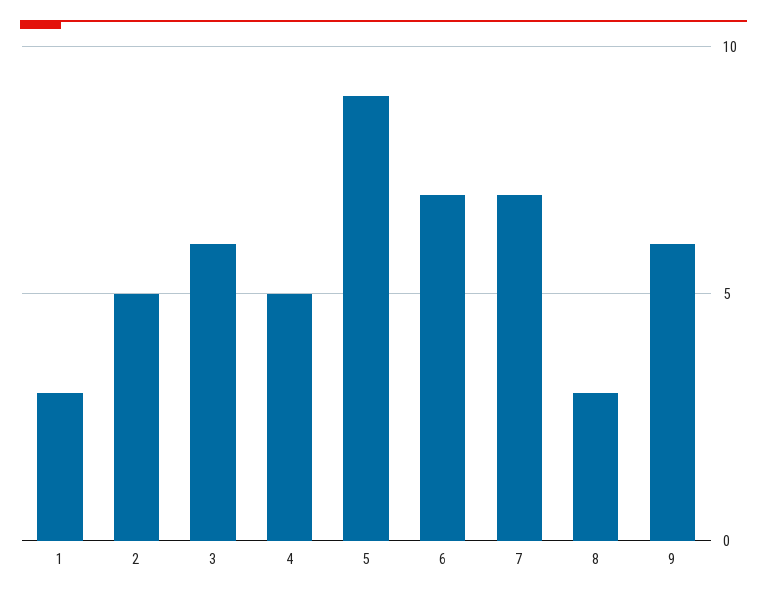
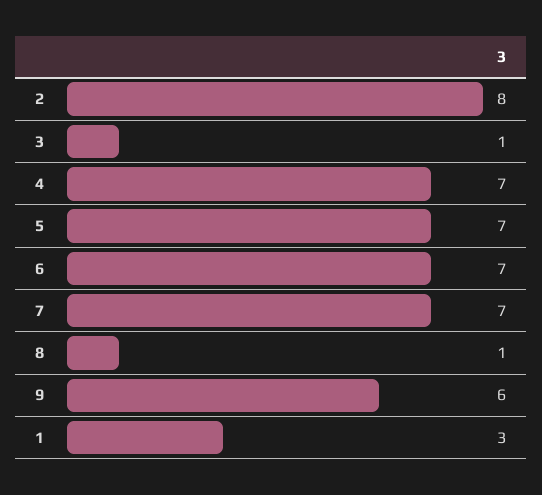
  {
    "1": 3,
-   "2": 5,
+   "2": 8,
-   "3": 6,
+   "3": 1,
-   "4": 5,
+   "4": 7,
-   "5": 9,
+   "5": 7,
    "6": 7,
    "7": 7,
-   "8": 3,
+   "8": 1,
    "9": 6
  }

